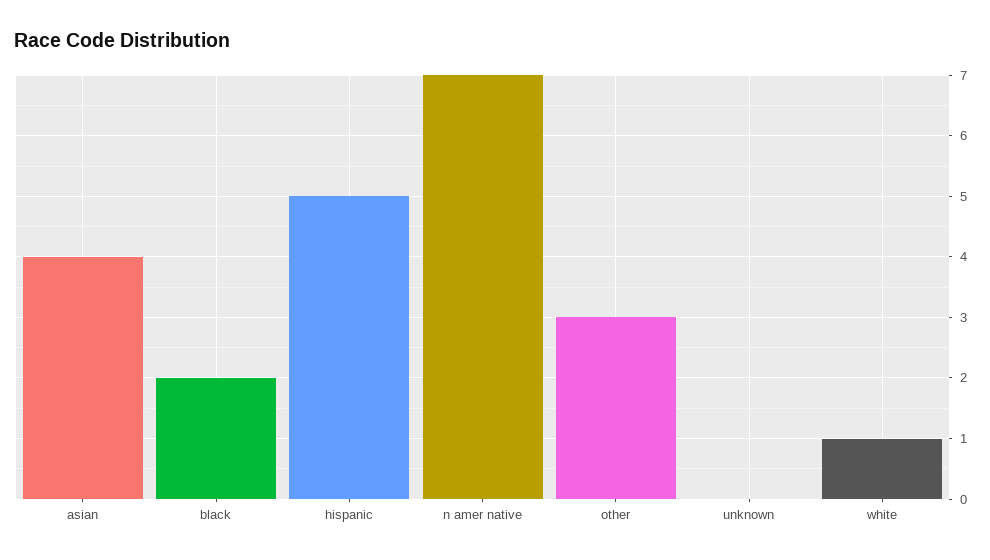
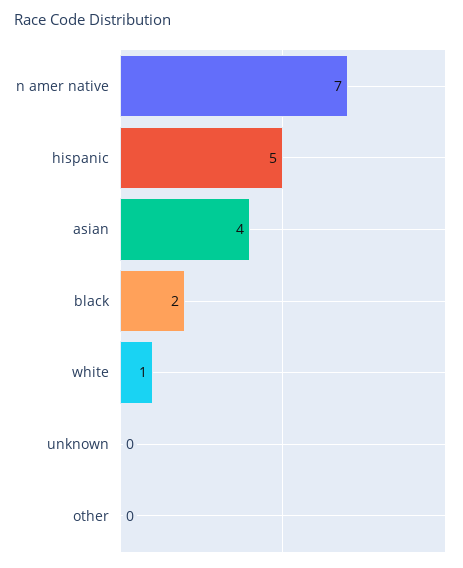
  {
    "asian": 4,
    "black": 2,
    "hispanic": 5,
    "n amer native": 7,
-   "other": 3,
+   "other": 0,
    "unknown": 0,
    "white": 1
  }

